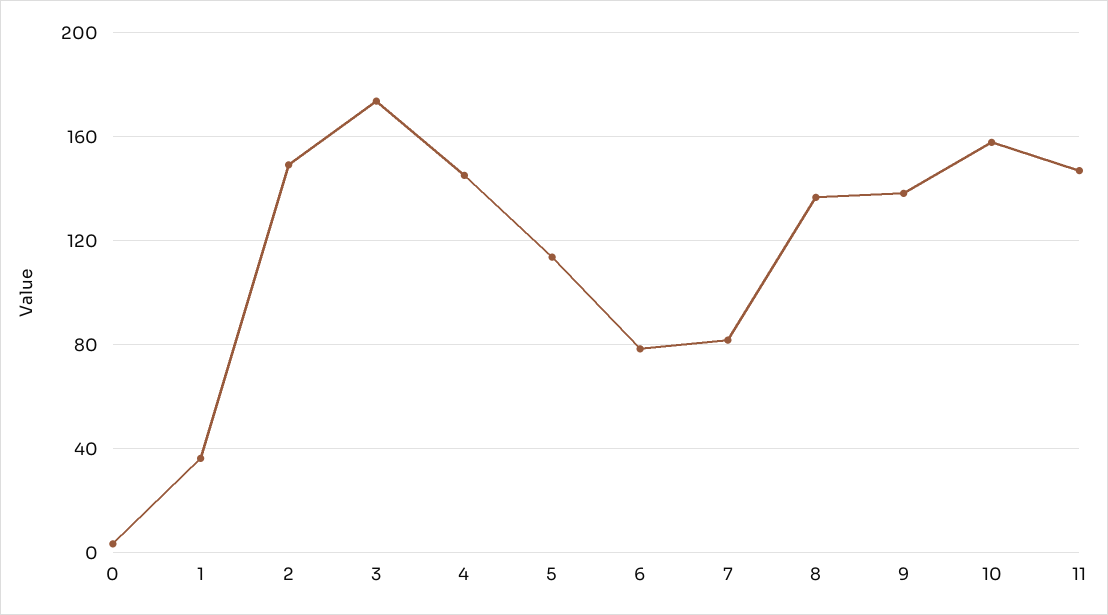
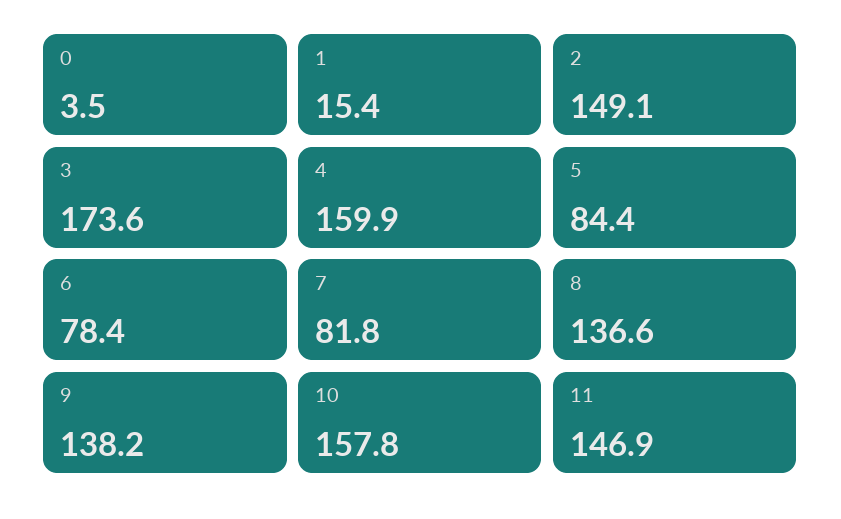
  {
    "0": 3.5,
-   "1": 35,
+   "1": 15.4,
    "2": 149.1,
    "3": 173.6,
-   "4": 145,
+   "4": 159.9,
-   "5": 115,
+   "5": 84.4,
    "6": 78.4,
    "7": 81.8,
    "8": 136.6,
    "9": 138.2,
    "10": 157.8,
    "11": 146.9
  }

